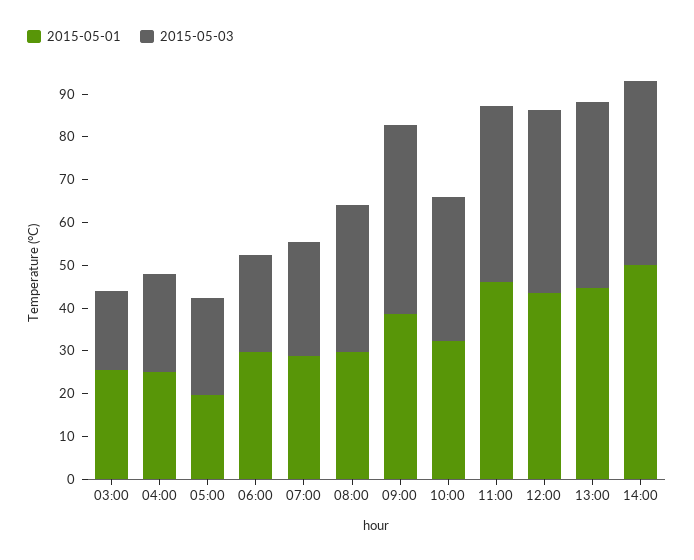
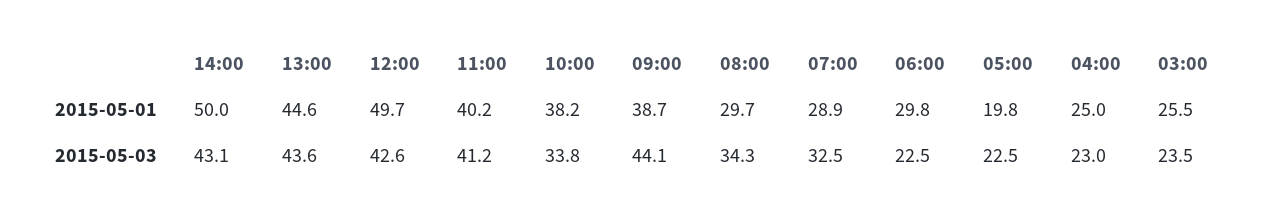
  {
    "2015-05-01": {
      "03:00": 25.5,
      "04:00": 25,
      "05:00": 19.8,
      "06:00": 29.8,
      "07:00": 28.9,
      "08:00": 29.7,
      "09:00": 38.7,
-     "10:00": 32,
+     "10:00": 38.2,
-     "11:00": 46,
+     "11:00": 40.2,
-     "12:00": 44,
+     "12:00": 49.7,
      "13:00": 44.6,
      "14:00": 50
    },
    "2015-05-03": {
-     "03:00": 18,
+     "03:00": 23.5,
      "04:00": 23,
      "05:00": 22.5,
      "06:00": 22.5,
-     "07:00": 26,
+     "07:00": 32.5,
      "08:00": 34.3,
      "09:00": 44.1,
      "10:00": 33.8,
      "11:00": 41.2,
      "12:00": 42.6,
      "13:00": 43.6,
      "14:00": 43.1
    }
  }

